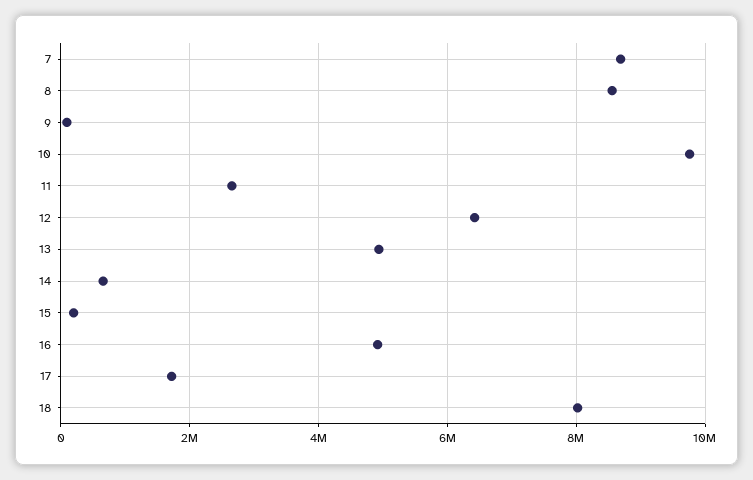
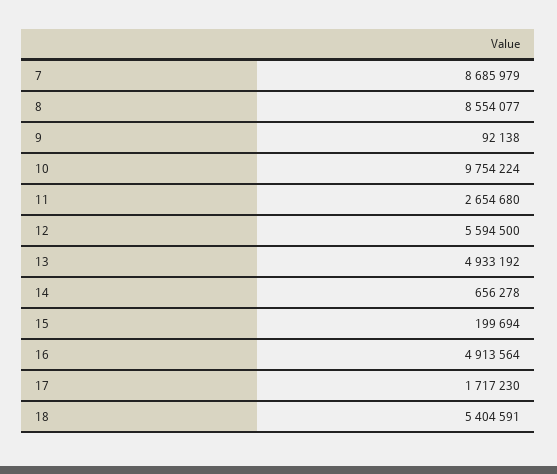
  {
    "7": 8685979,
    "8": 8554077,
    "9": 92138,
    "10": 9754224,
    "11": 2654680,
-   "12": 6400000,
+   "12": 5594500,
    "13": 4933192,
    "14": 656278,
    "15": 199694,
    "16": 4913564,
    "17": 1717230,
-   "18": 8000000
+   "18": 5404591
  }

